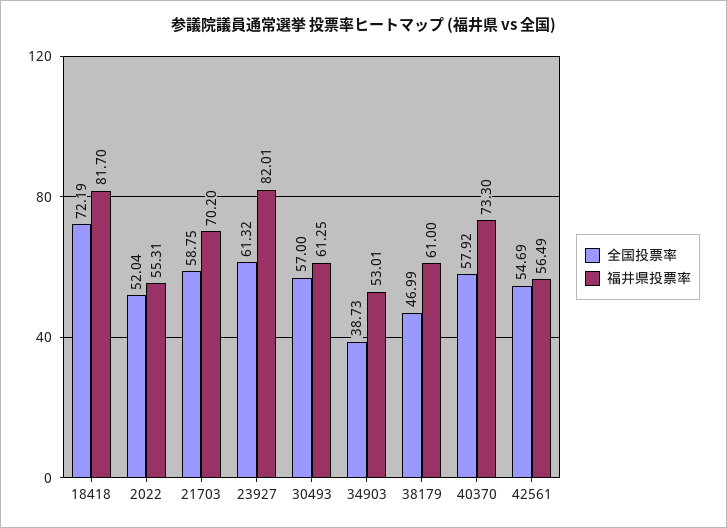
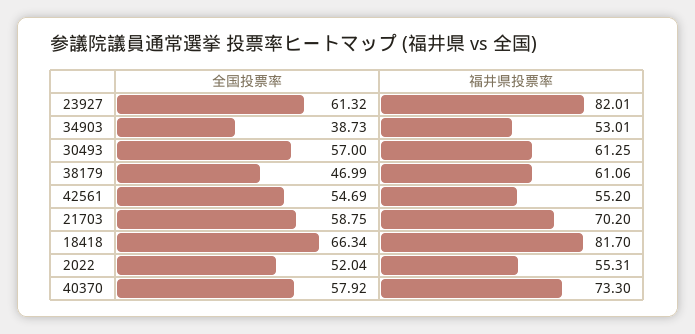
  {
    "全国投票率": {
-     "18418": 72.19,
+     "18418": 66.34,
      "2022": 52.04,
      "21703": 58.75,
      "23927": 61.32,
      "30493": 57,
      "34903": 38.73,
      "38179": 46.99,
      "40370": 57.92,
      "42561": 54.69
    },
    "福井県投票率": {
      "18418": 81.7,
      "2022": 55.31,
      "21703": 70.2,
      "23927": 82.01,
      "30493": 61.25,
      "34903": 53.01,
-     "38179": 61,
+     "38179": 61.06,
      "40370": 73.3,
-     "42561": 56.49
+     "42561": 55.2
    }
  }

